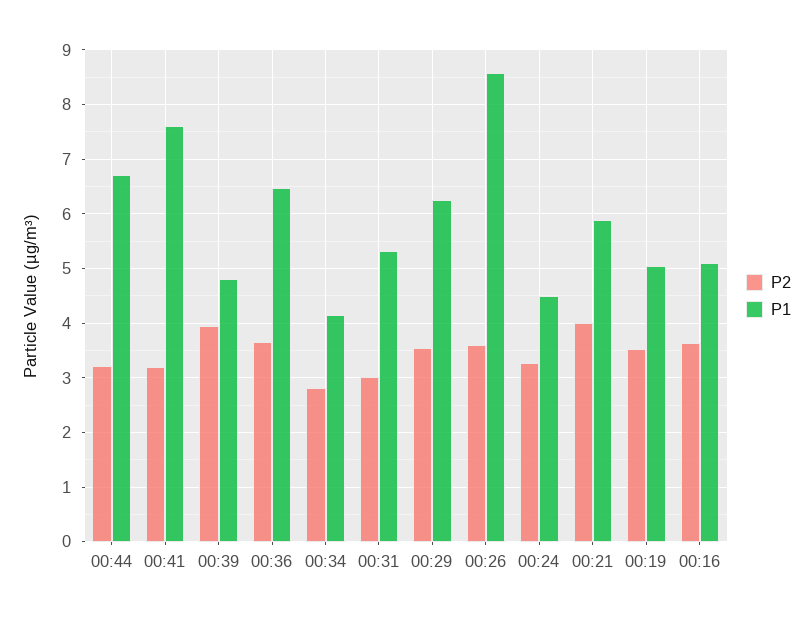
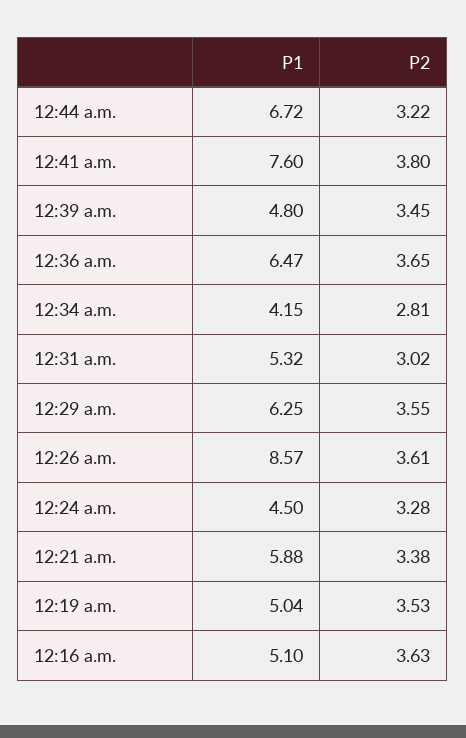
  {
    "P2": {
      "00:44": 3.22,
-     "00:41": 3.2,
+     "00:41": 3.8,
-     "00:39": 4,
+     "00:39": 3.45,
      "00:36": 3.65,
      "00:34": 2.81,
      "00:31": 3.02,
      "00:29": 3.55,
      "00:26": 3.61,
      "00:24": 3.28,
-     "00:21": 4,
+     "00:21": 3.38,
      "00:19": 3.53,
      "00:16": 3.63
    },
    "P1": {
      "00:44": 6.72,
      "00:41": 7.6,
      "00:39": 4.8,
      "00:36": 6.47,
      "00:34": 4.15,
      "00:31": 5.32,
      "00:29": 6.25,
      "00:26": 8.57,
      "00:24": 4.5,
      "00:21": 5.88,
      "00:19": 5.04,
      "00:16": 5.1
    }
  }

